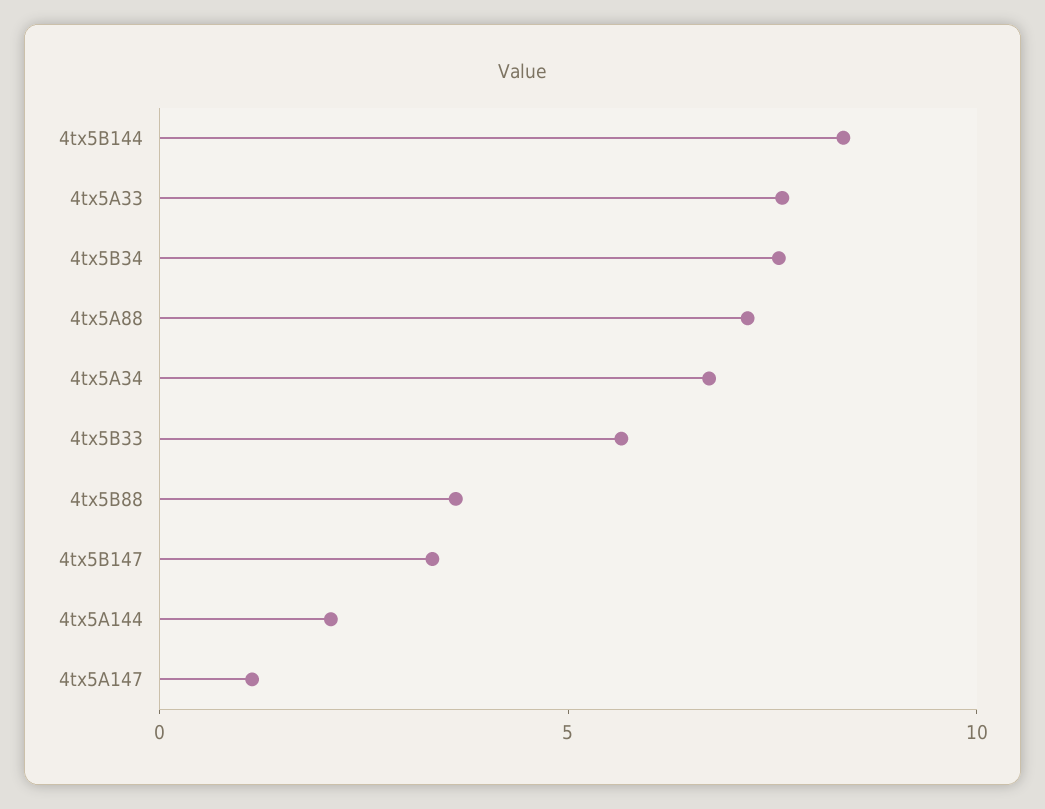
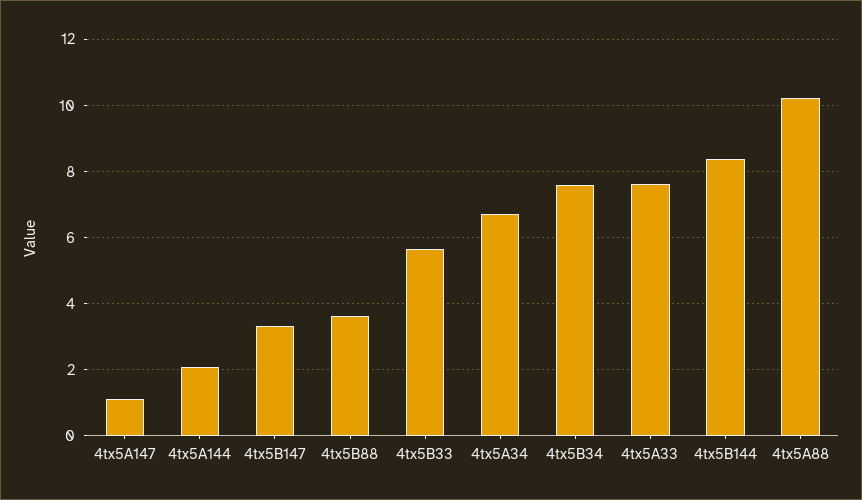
  {
    "4tx5B144": 8.4,
    "4tx5A33": 7.6,
    "4tx5B34": 7.6,
-   "4tx5A88": 7,
+   "4tx5A88": 10.2,
    "4tx5A34": 6.8,
    "4tx5B33": 5.6,
    "4tx5B88": 3.6,
    "4tx5B147": 3.4,
    "4tx5A144": 2,
    "4tx5A147": 1.2
  }

